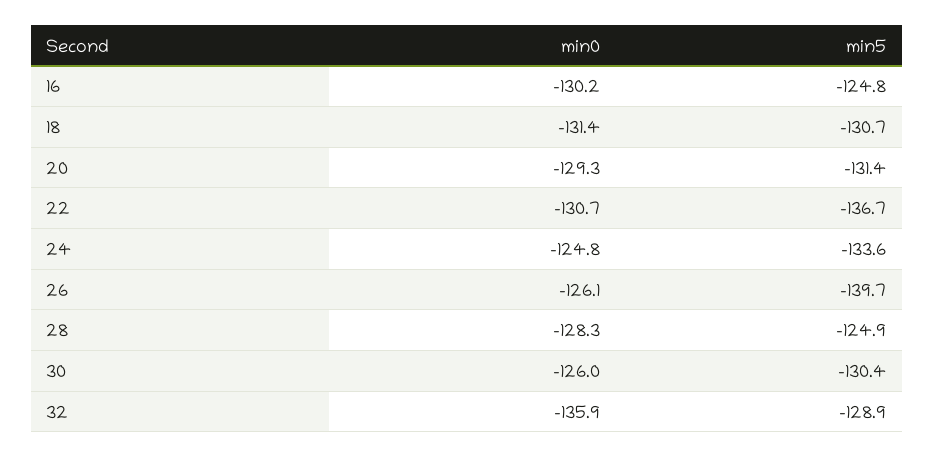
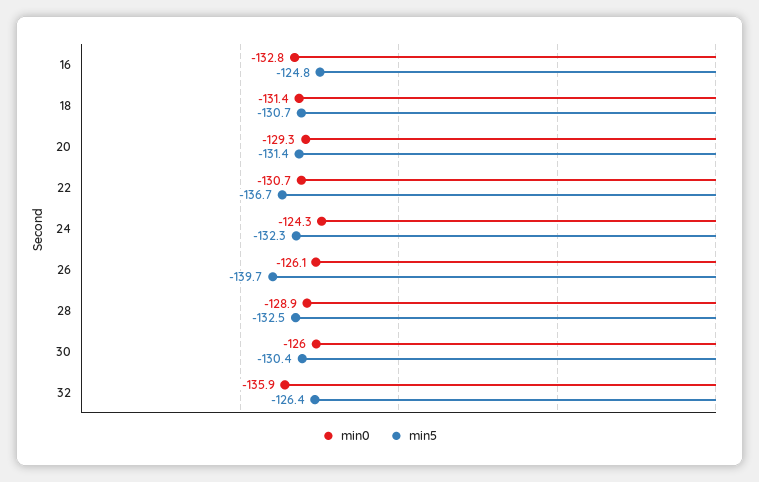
  {
    "min0": {
-     "16": -130.2,
+     "16": -132.8,
      "18": -131.4,
      "20": -129.3,
      "22": -130.7,
-     "24": -124.8,
+     "24": -124.3,
      "26": -126.1,
-     "28": -128.3,
+     "28": -128.9,
      "30": -126,
      "32": -135.9
    },
    "min5": {
      "16": -124.8,
      "18": -130.7,
      "20": -131.4,
      "22": -136.7,
-     "24": -133.6,
+     "24": -132.3,
      "26": -139.7,
-     "28": -124.9,
+     "28": -132.5,
      "30": -130.4,
-     "32": -128.9
+     "32": -126.4
    }
  }

